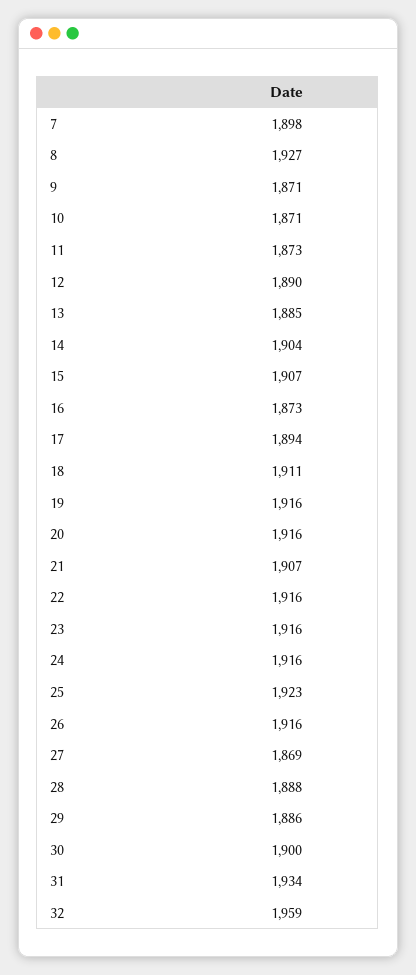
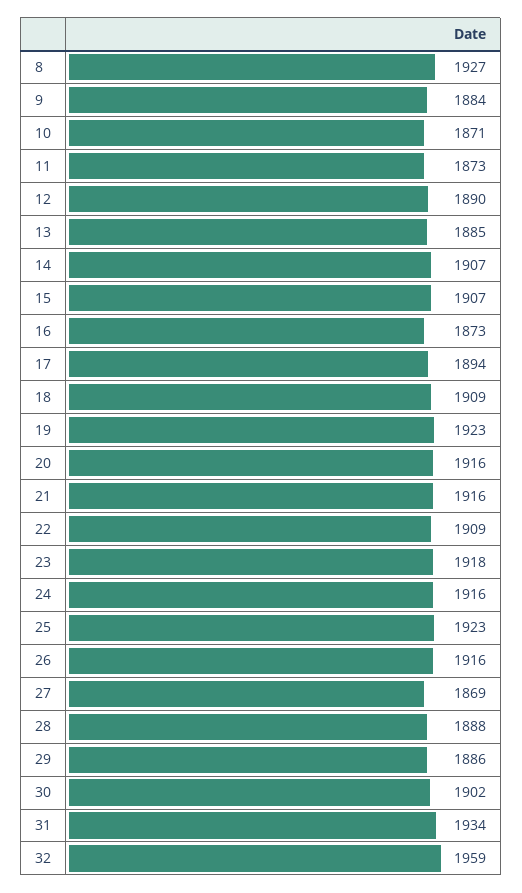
  {
-   "7": 1898,
    "8": 1927,
-   "9": 1871,
+   "9": 1884,
    "10": 1871,
    "11": 1873,
    "12": 1890,
    "13": 1885,
-   "14": 1904,
+   "14": 1907,
    "15": 1907,
    "16": 1873,
    "17": 1894,
-   "18": 1911,
+   "18": 1909,
-   "19": 1916,
+   "19": 1923,
    "20": 1916,
-   "21": 1907,
+   "21": 1916,
-   "22": 1916,
+   "22": 1909,
-   "23": 1916,
+   "23": 1918,
    "24": 1916,
    "25": 1923,
    "26": 1916,
    "27": 1869,
    "28": 1888,
    "29": 1886,
-   "30": 1900,
+   "30": 1902,
    "31": 1934,
    "32": 1959
  }

